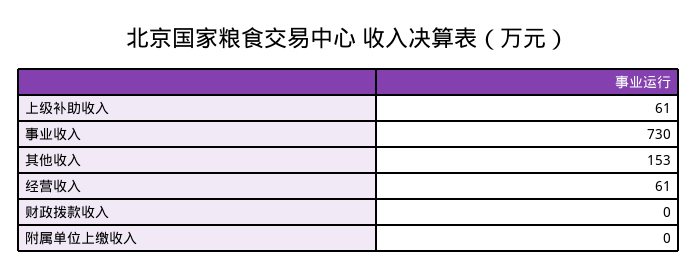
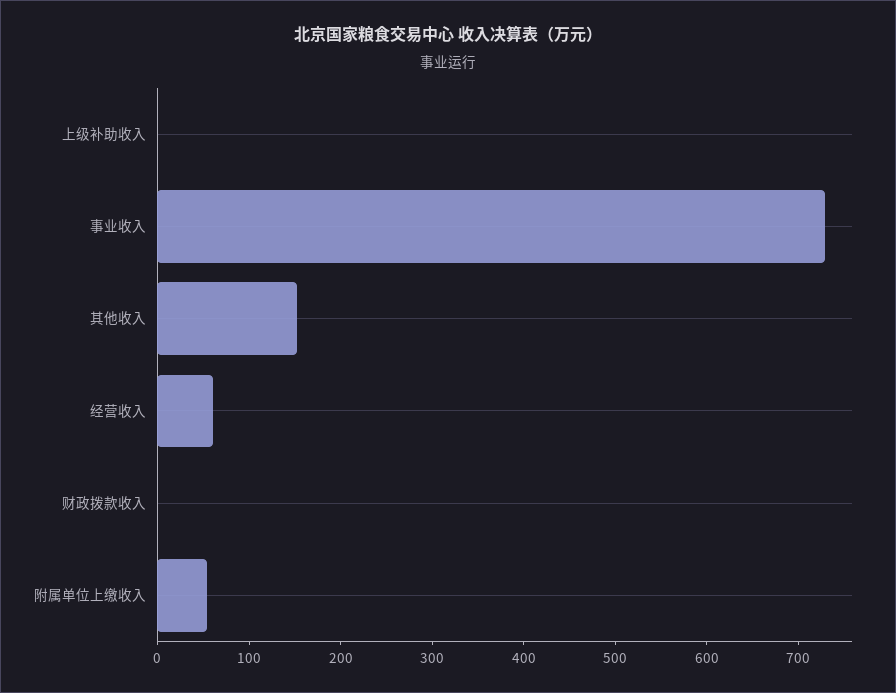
  {
-   "上级补助收入": 61,
+   "上级补助收入": 0,
    "事业收入": 730,
    "其他收入": 153,
    "经营收入": 61,
    "财政拨款收入": 0,
-   "附属单位上缴收入": 0
+   "附属单位上缴收入": 60
  }

